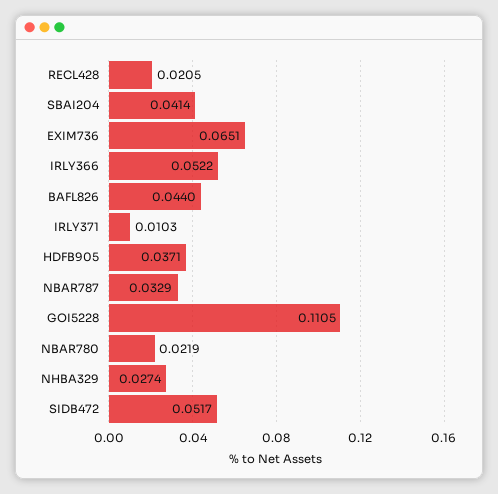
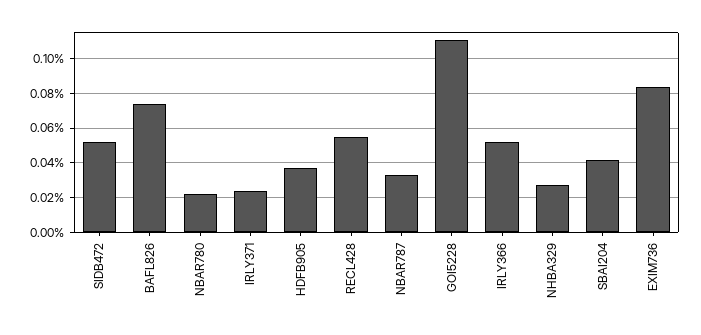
  {
-   "RECL428": 0.0205,
+   "RECL428": 0.055,
    "SBAI204": 0.0414,
-   "EXIM736": 0.0651,
+   "EXIM736": 0.085,
    "IRLY366": 0.0522,
-   "BAFL826": 0.044,
+   "BAFL826": 0.075,
-   "IRLY371": 0.0103,
+   "IRLY371": 0.025,
    "HDFB905": 0.0371,
    "NBAR787": 0.0329,
    "GOI5228": 0.1105,
    "NBAR780": 0.0219,
    "NHBA329": 0.0274,
    "SIDB472": 0.0517
  }

